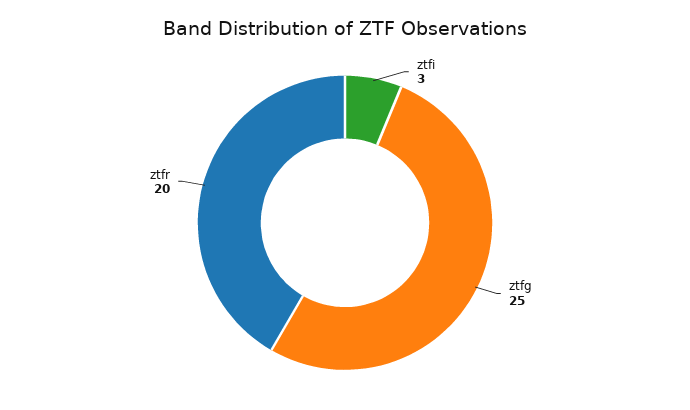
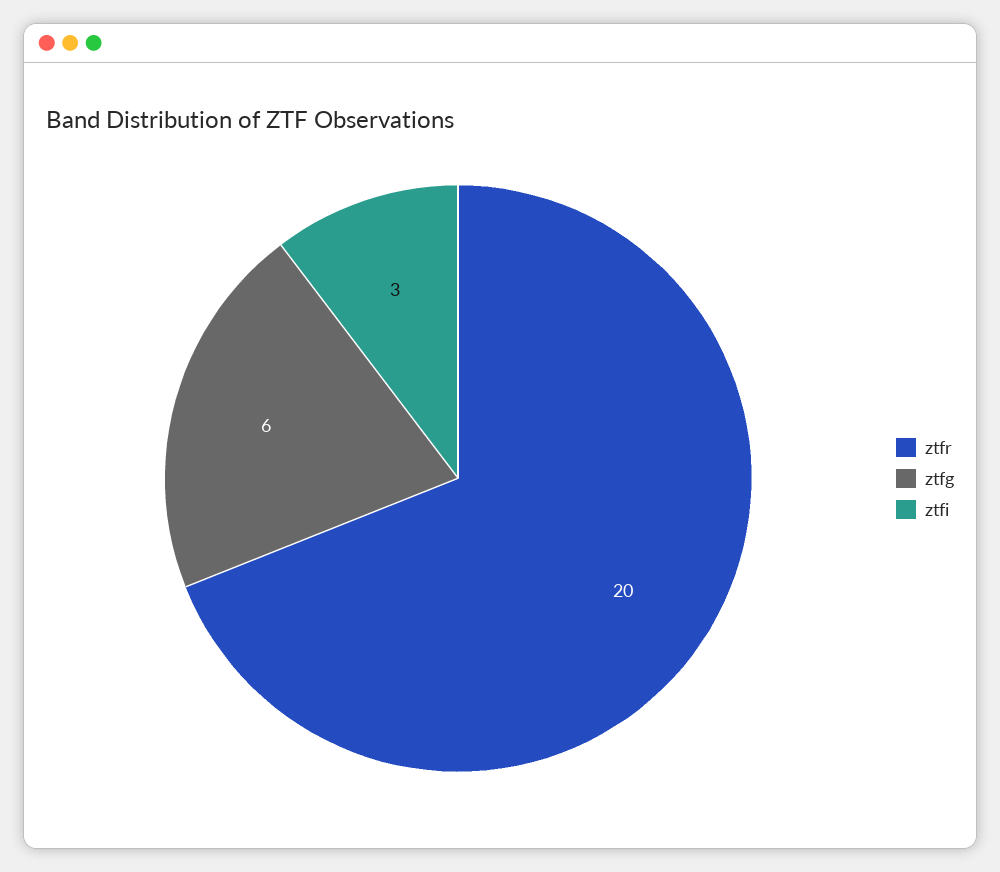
  {
    "ztfi": 3,
-   "ztfg": 25,
+   "ztfg": 6,
    "ztfr": 20
  }

